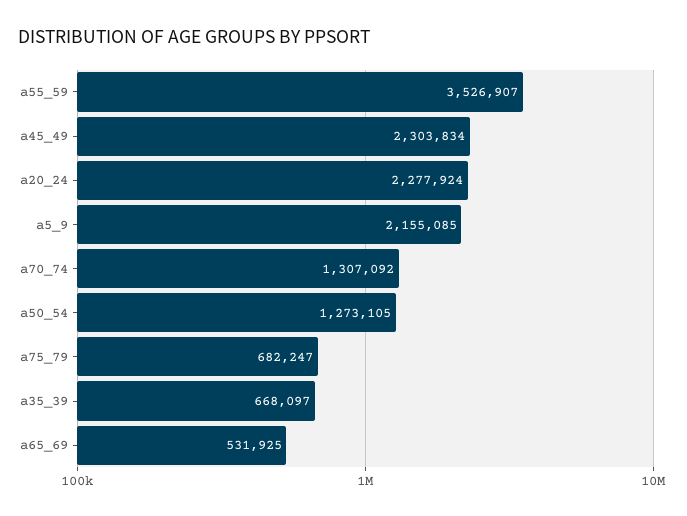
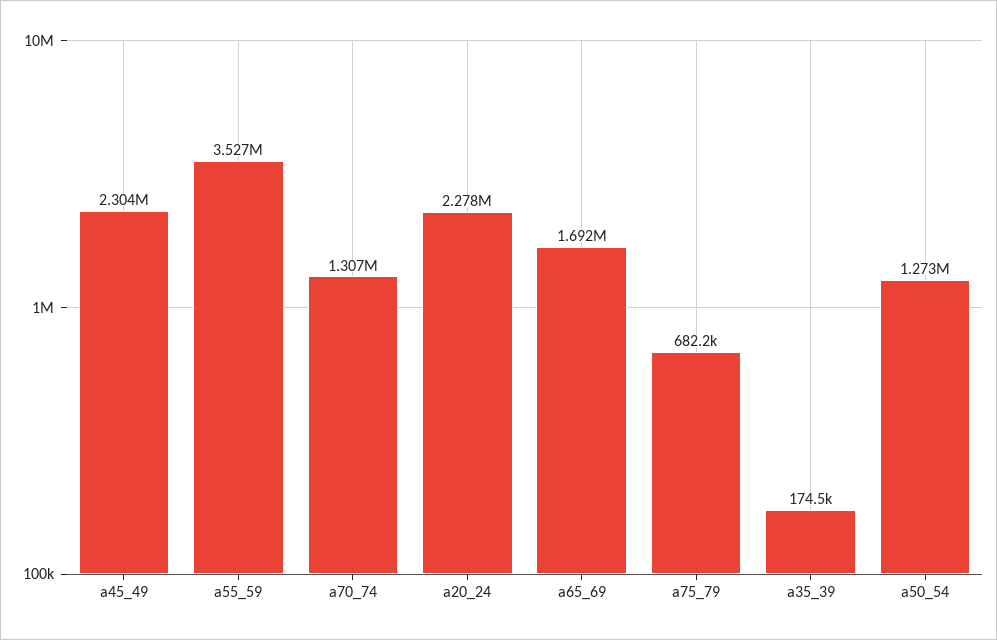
  {
    "a55_59": 3526907,
    "a45_49": 2303834,
    "a20_24": 2277924,
-   "a5_9": 2155085,
    "a70_74": 1307092,
    "a50_54": 1273105,
    "a75_79": 682247,
-   "a35_39": 668097,
+   "a35_39": 174500,
-   "a65_69": 531925
+   "a65_69": 1692000
  }

